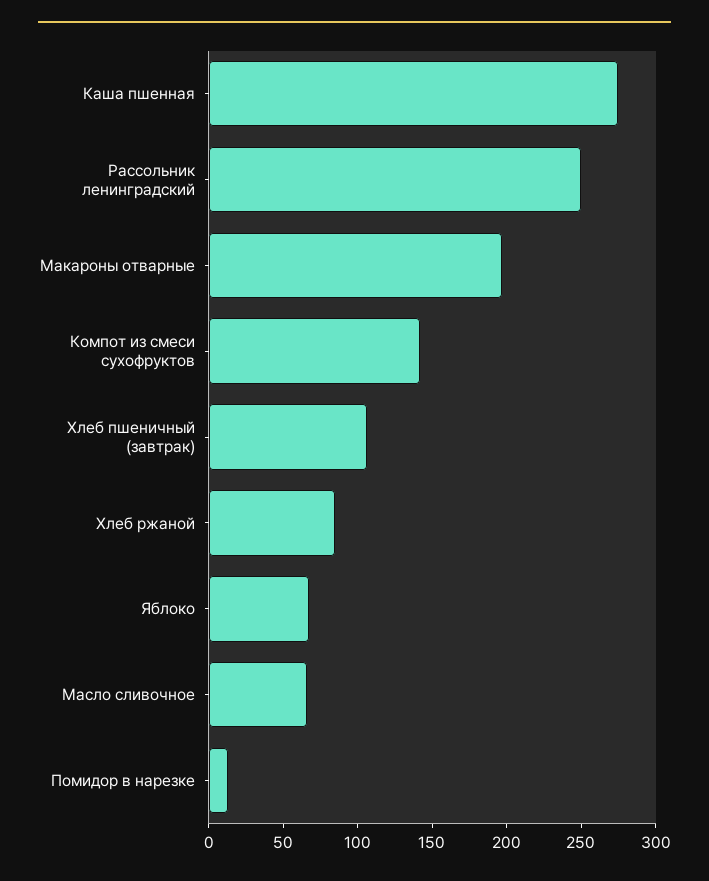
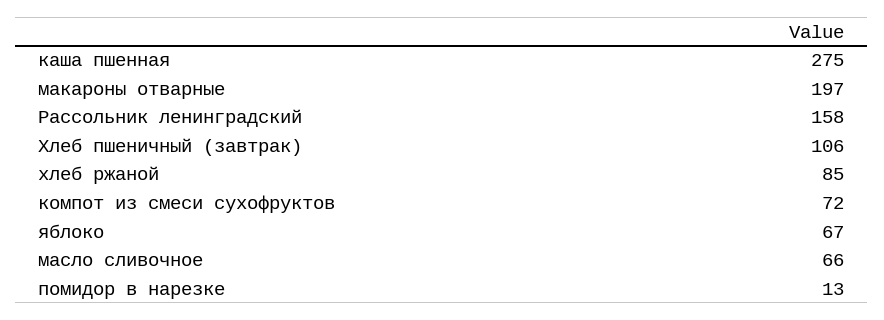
  {
    "Каша пшенная": 275,
-   "Рассольник ленинградский": 250,
+   "Рассольник ленинградский": 158,
    "Макароны отварные": 197,
-   "Компот из смеси сухофруктов": 140,
+   "Компот из смеси сухофруктов": 72,
    "Хлеб пшеничный (завтрак)": 106,
    "Хлеб ржаной": 85,
    "Яблоко": 67,
    "Масло сливочное": 66,
    "Помидор в нарезке": 13
  }

